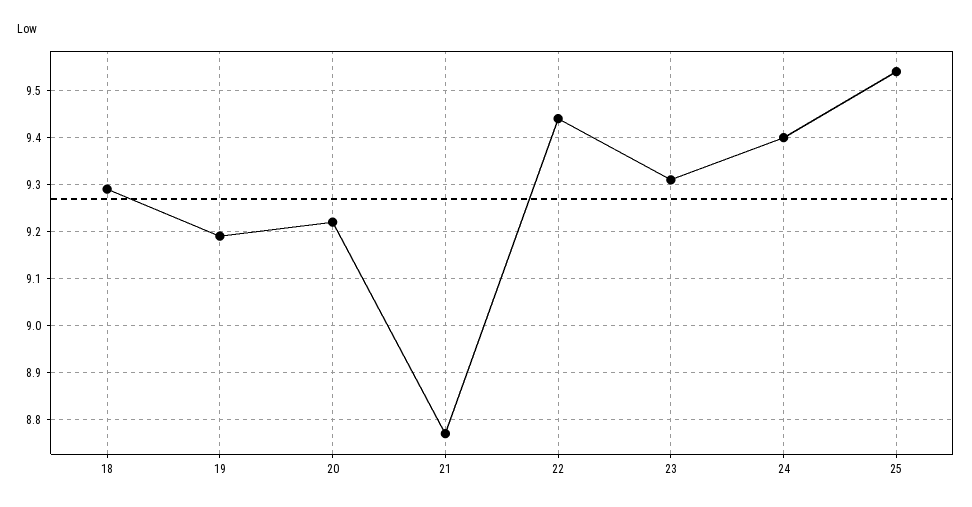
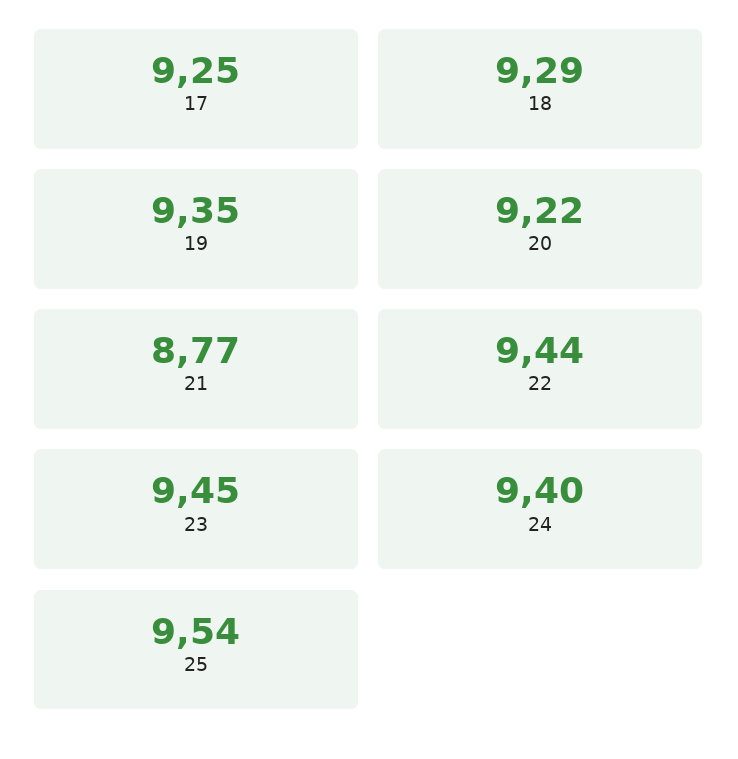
  {
    "18": 9.29,
-   "19": 9.2,
+   "19": 9.35,
    "20": 9.22,
    "21": 8.77,
    "22": 9.44,
-   "23": 9.3,
+   "23": 9.45,
    "24": 9.4,
-   "25": 9.54
+   "25": 9.54,
+   "17": 9.25
  }

